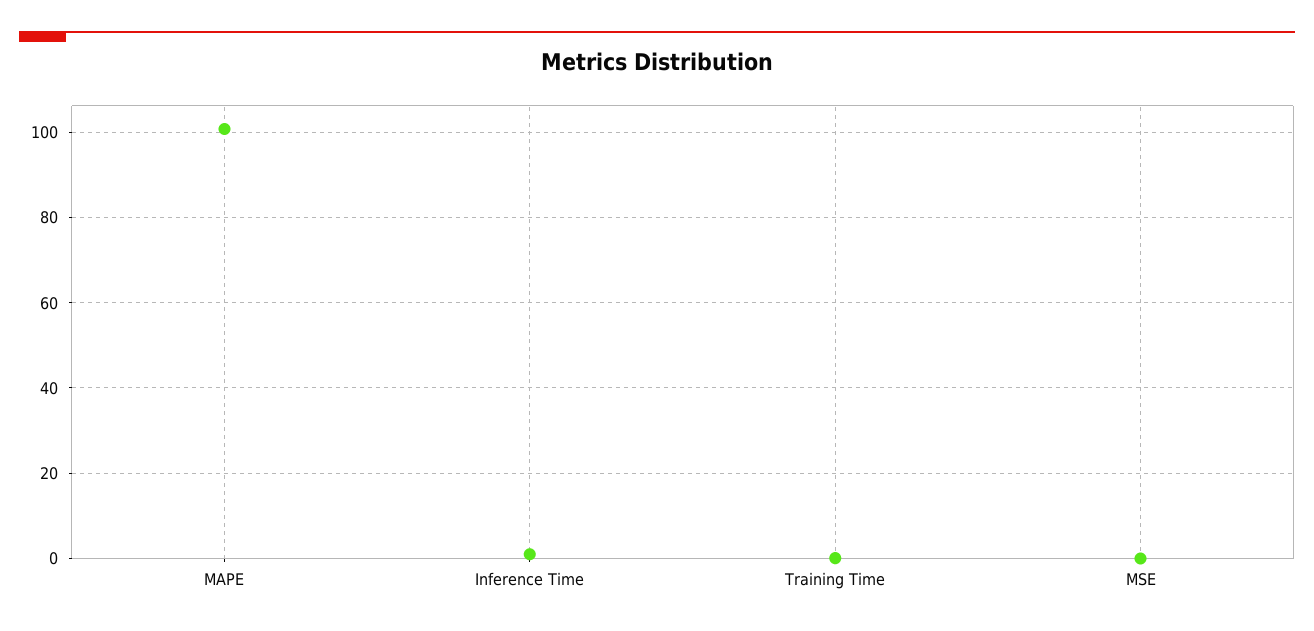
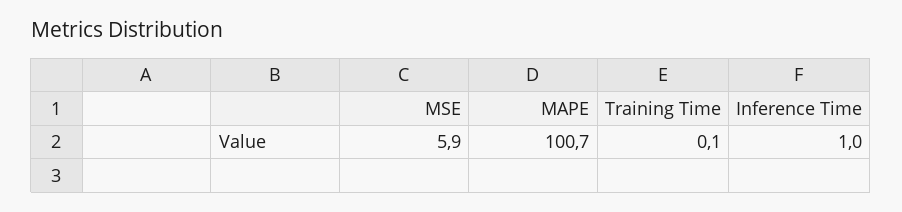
  {
    "MAPE": 100.7,
    "Inference Time": 1,
    "Training Time": 0.1,
-   "MSE": 0
+   "MSE": 5.9
  }

